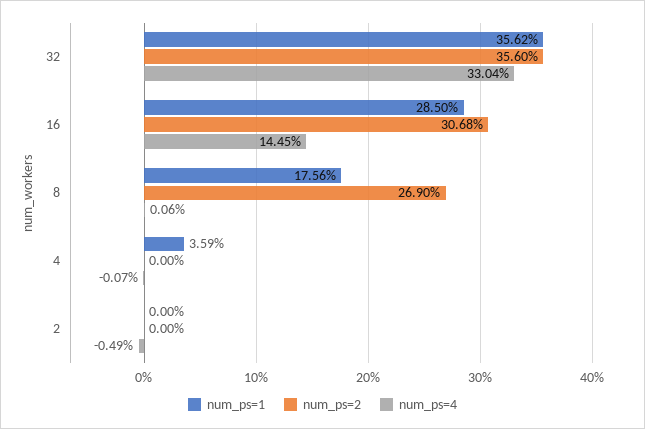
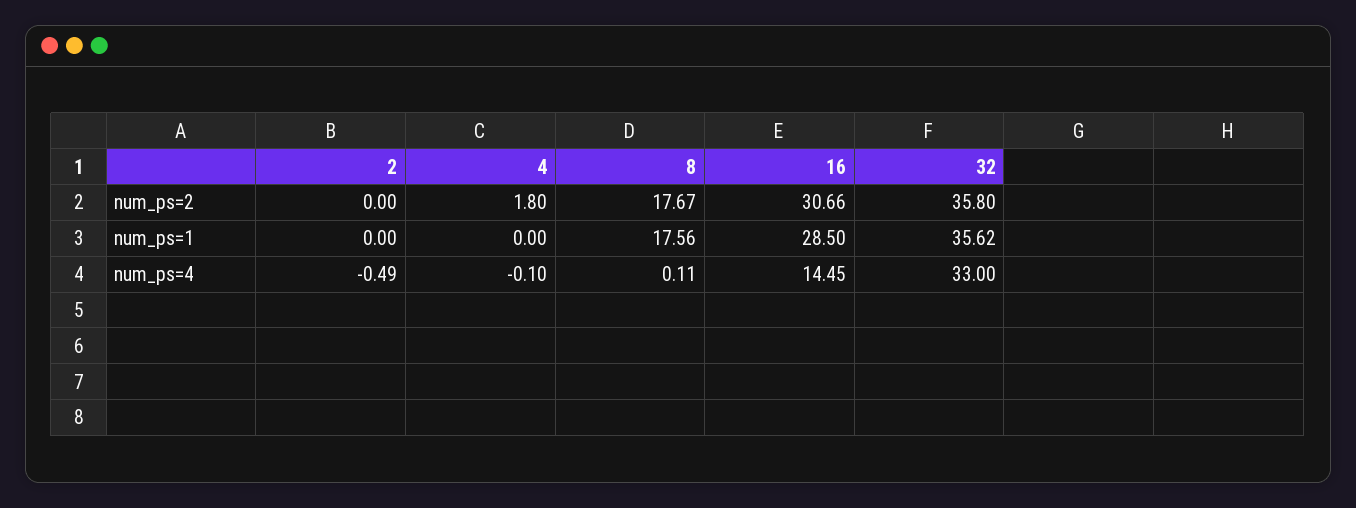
  {
    "num_ps=1": {
      "32": 35.62,
      "16": 28.5,
      "8": 17.56,
-     "4": 3.59,
+     "4": 0,
      "2": 0
    },
    "num_ps=2": {
-     "32": 35.6,
+     "32": 35.8,
-     "16": 30.68,
+     "16": 30.66,
-     "8": 26.9,
+     "8": 17.67,
-     "4": 0,
+     "4": 1.8,
      "2": 0
    },
    "num_ps=4": {
-     "32": 33.04,
+     "32": 33,
      "16": 14.45,
-     "8": 0.06,
+     "8": 0.11,
-     "4": -0.07,
+     "4": -0.1,
      "2": -0.49
    }
  }

